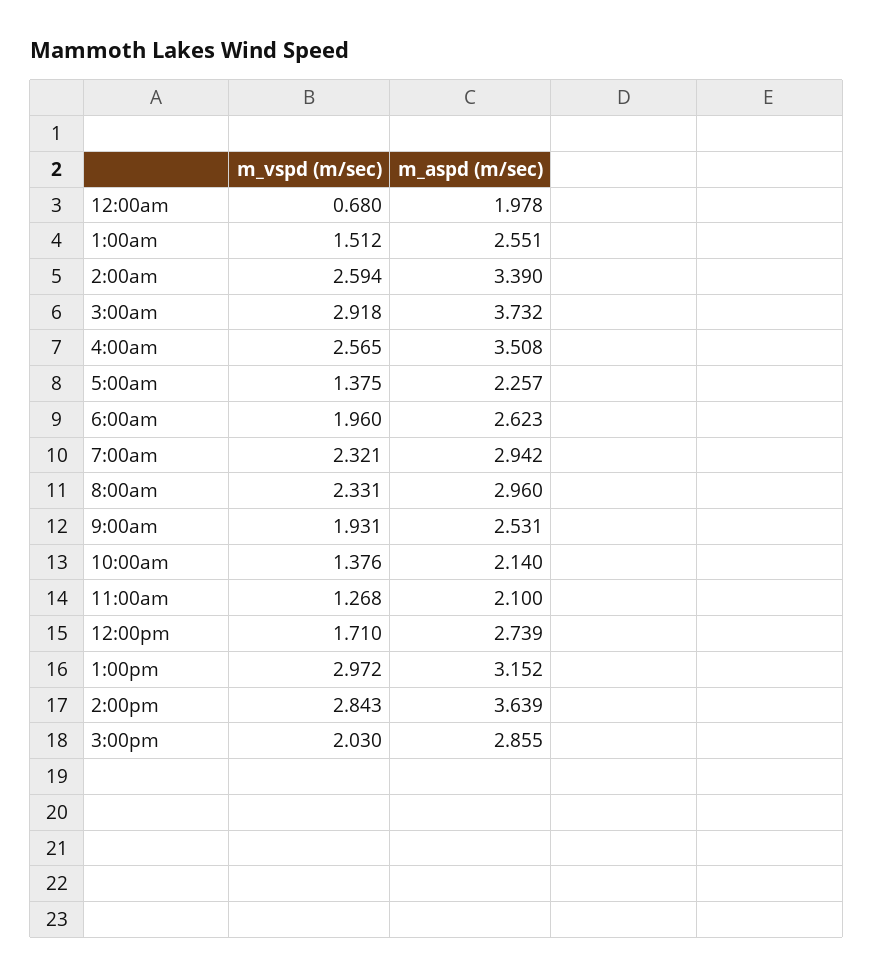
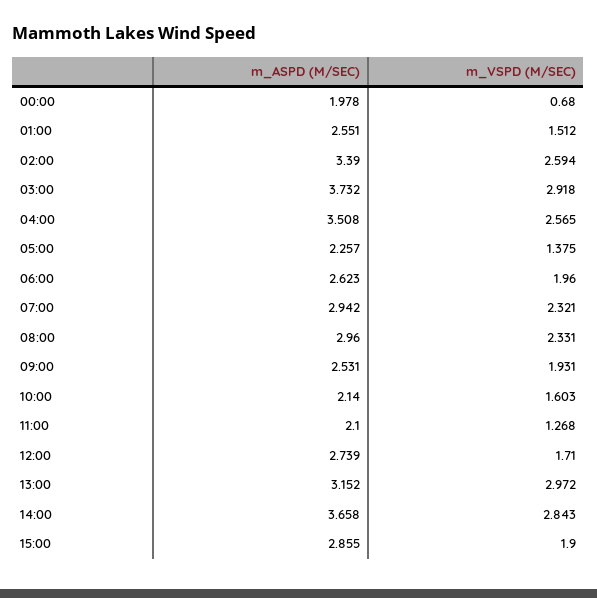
  {
    "m_vspd (m/sec)": {
      "12:00am": 0.68,
      "1:00am": 1.512,
      "2:00am": 2.594,
      "3:00am": 2.918,
      "4:00am": 2.565,
      "5:00am": 1.375,
      "6:00am": 1.96,
      "7:00am": 2.321,
      "8:00am": 2.331,
      "9:00am": 1.931,
-     "10:00am": 1.376,
+     "10:00am": 1.603,
      "11:00am": 1.268,
      "12:00pm": 1.71,
      "1:00pm": 2.972,
      "2:00pm": 2.843,
-     "3:00pm": 2.03
+     "3:00pm": 1.9
    },
    "m_aspd (m/sec)": {
      "12:00am": 1.978,
      "1:00am": 2.551,
      "2:00am": 3.39,
      "3:00am": 3.732,
      "4:00am": 3.508,
      "5:00am": 2.257,
      "6:00am": 2.623,
      "7:00am": 2.942,
      "8:00am": 2.96,
      "9:00am": 2.531,
      "10:00am": 2.14,
      "11:00am": 2.1,
      "12:00pm": 2.739,
      "1:00pm": 3.152,
-     "2:00pm": 3.639,
+     "2:00pm": 3.658,
      "3:00pm": 2.855
    }
  }

